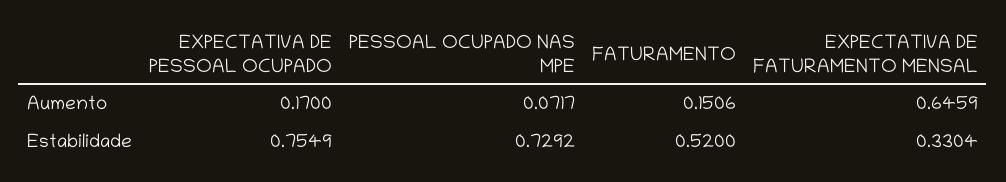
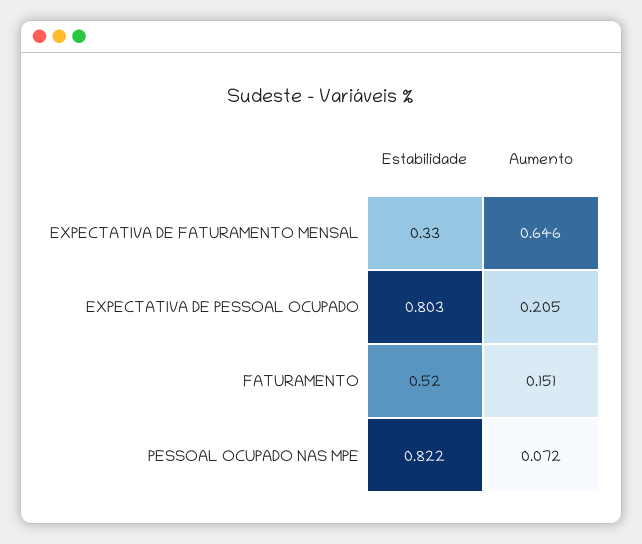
  {
    "EXPECTATIVA DE PESSOAL OCUPADO": {
-     "Aumento": 0.17,
+     "Aumento": 0.205,
-     "Estabilidade": 0.7549
+     "Estabilidade": 0.803
    },
    "PESSOAL OCUPADO NAS MPE": {
      "Aumento": 0.0717,
-     "Estabilidade": 0.7292
+     "Estabilidade": 0.822
    },
    "FATURAMENTO": {
      "Aumento": 0.1506,
      "Estabilidade": 0.52
    },
    "EXPECTATIVA DE FATURAMENTO MENSAL": {
      "Aumento": 0.6459,
      "Estabilidade": 0.3304
    }
  }

